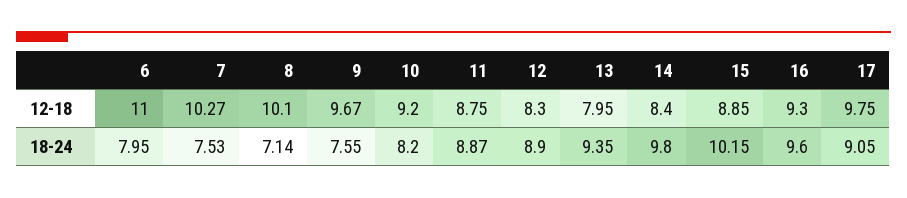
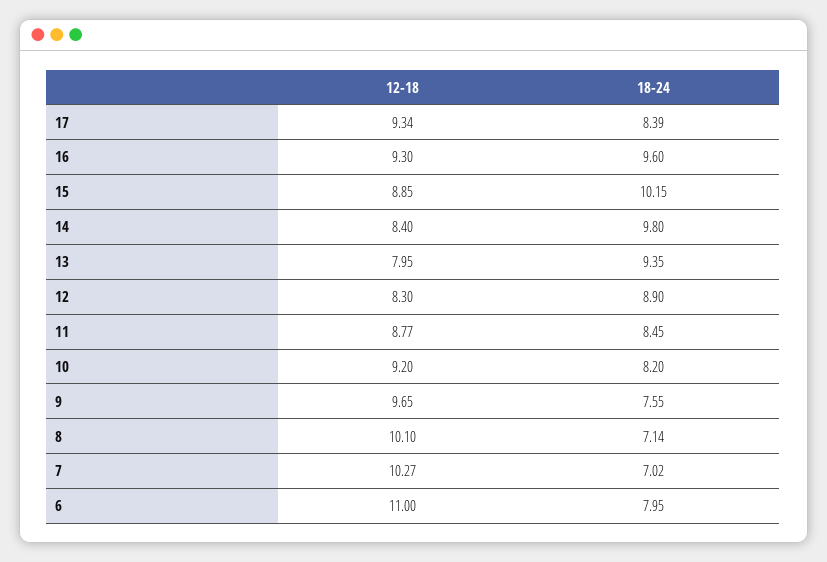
  {
    "6": {
      "12-18": 11,
      "18-24": 7.95
    },
    "7": {
      "12-18": 10.27,
-     "18-24": 7.53
+     "18-24": 7.02
    },
    "8": {
      "12-18": 10.1,
      "18-24": 7.14
    },
    "9": {
-     "12-18": 9.67,
+     "12-18": 9.65,
      "18-24": 7.55
    },
    "10": {
      "12-18": 9.2,
      "18-24": 8.2
    },
    "11": {
-     "12-18": 8.75,
+     "12-18": 8.77,
-     "18-24": 8.87
+     "18-24": 8.45
    },
    "12": {
      "12-18": 8.3,
      "18-24": 8.9
    },
    "13": {
      "12-18": 7.95,
      "18-24": 9.35
    },
    "14": {
      "12-18": 8.4,
      "18-24": 9.8
    },
    "15": {
      "12-18": 8.85,
      "18-24": 10.15
    },
    "16": {
      "12-18": 9.3,
      "18-24": 9.6
    },
    "17": {
-     "12-18": 9.75,
+     "12-18": 9.34,
-     "18-24": 9.05
+     "18-24": 8.39
    }
  }

